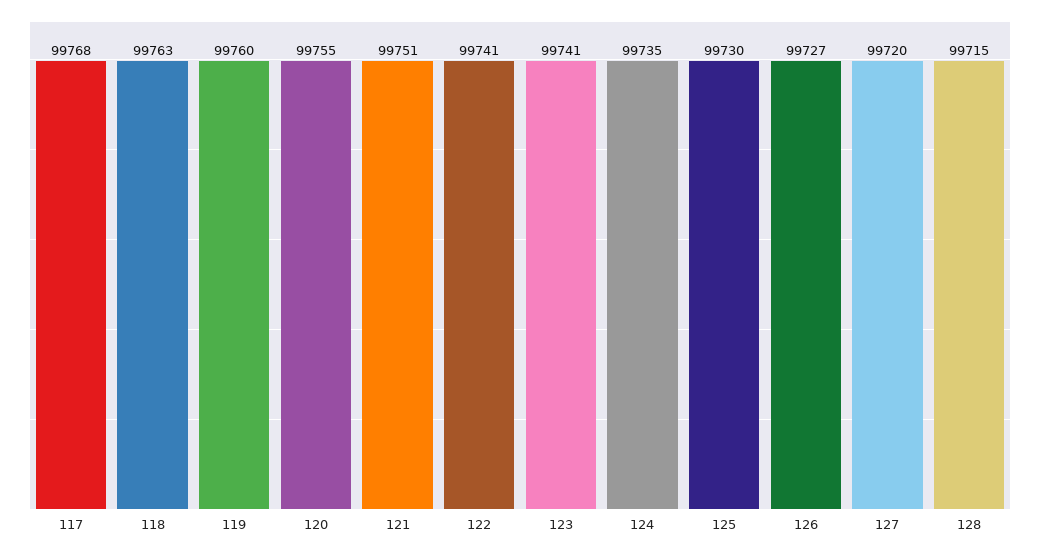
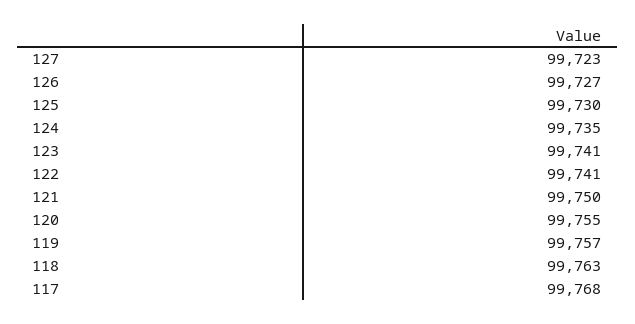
  {
    "117": 99768,
    "118": 99763,
-   "119": 99760,
+   "119": 99757,
    "120": 99755,
-   "121": 99751,
+   "121": 99750,
    "122": 99741,
    "123": 99741,
    "124": 99735,
    "125": 99730,
    "126": 99727,
-   "127": 99720,
+   "127": 99723
-   "128": 99715
  }

